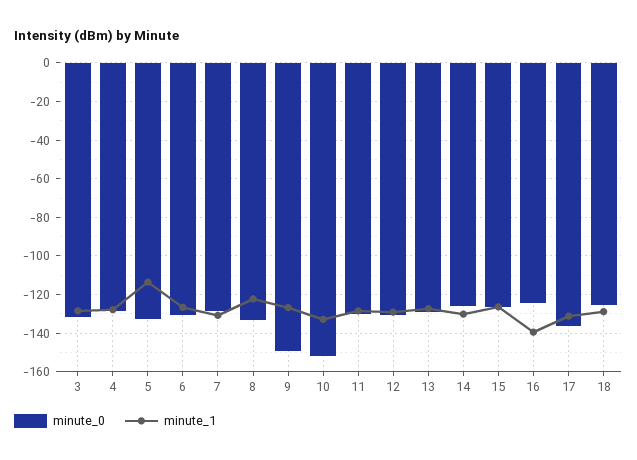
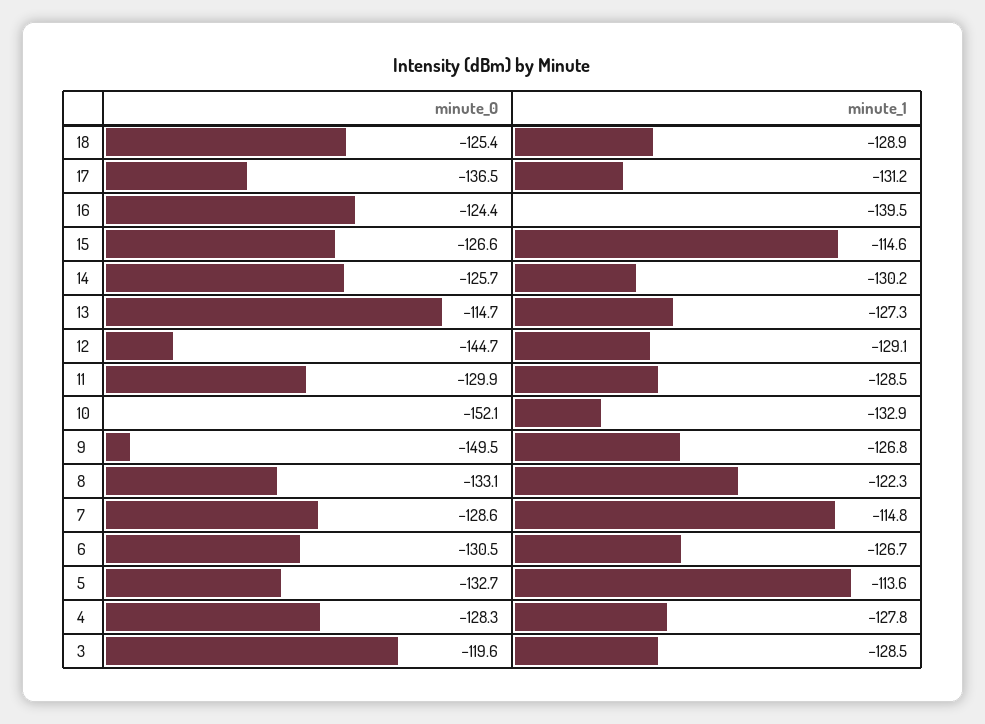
  {
    "minute_0": {
-     "3": -130,
+     "3": -119.6,
      "4": -128.3,
      "5": -132.7,
      "6": -130.5,
      "7": -128.6,
      "8": -133.1,
      "9": -149.5,
      "10": -152.1,
      "11": -129.9,
-     "12": -130,
+     "12": -144.7,
-     "13": -130,
+     "13": -114.7,
      "14": -125.7,
      "15": -126.6,
      "16": -124.4,
      "17": -136.5,
      "18": -125.4
    },
    "minute_1": {
      "3": -128.5,
      "4": -127.8,
      "5": -113.6,
      "6": -126.7,
-     "7": -130,
+     "7": -114.8,
      "8": -122.3,
      "9": -126.8,
      "10": -132.9,
      "11": -128.5,
      "12": -129.1,
      "13": -127.3,
      "14": -130.2,
-     "15": -125,
+     "15": -114.6,
      "16": -139.5,
      "17": -131.2,
      "18": -128.9
    }
  }

